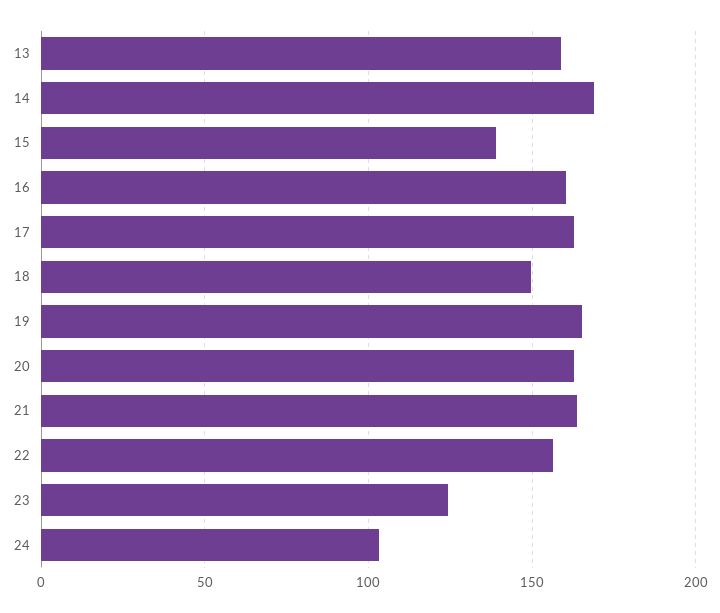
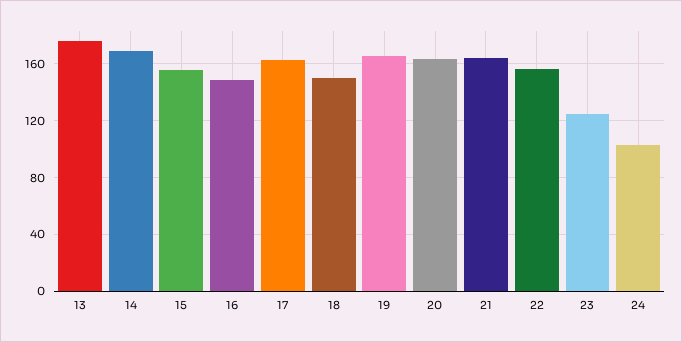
  {
-   "13": 160,
+   "13": 175,
    "14": 170,
-   "15": 140,
+   "15": 155,
-   "16": 160,
+   "16": 150,
    "17": 165,
    "18": 150,
    "19": 165,
    "20": 165,
    "21": 165,
    "22": 155,
    "23": 125,
    "24": 105
  }

